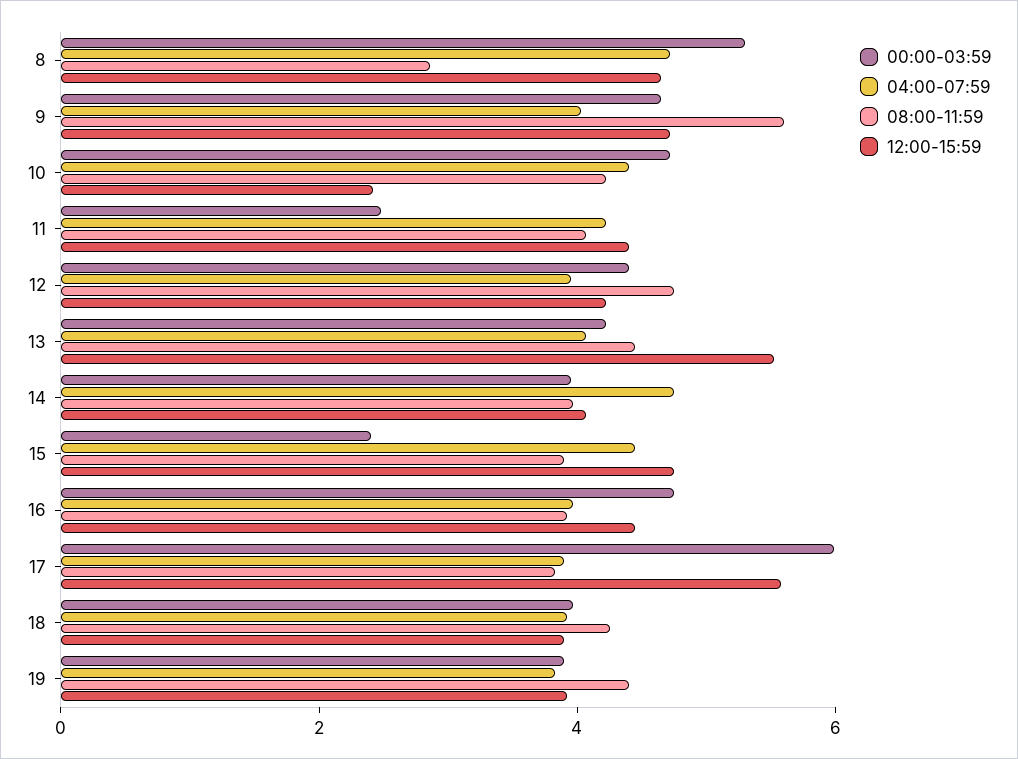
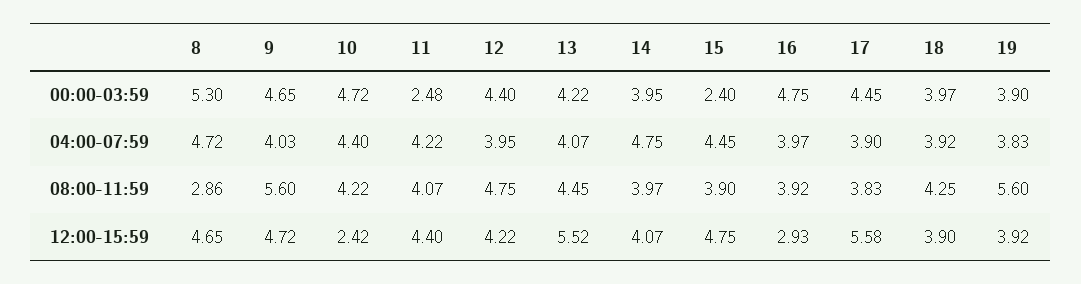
  {
    "00:00-03:59": {
      "8": 5.3,
      "9": 4.65,
      "10": 4.72,
      "11": 2.48,
      "12": 4.4,
      "13": 4.22,
      "14": 3.95,
      "15": 2.4,
      "16": 4.75,
-     "17": 6,
+     "17": 4.45,
      "18": 3.97,
      "19": 3.9
    },
    "04:00-07:59": {
      "8": 4.72,
      "9": 4.03,
      "10": 4.4,
      "11": 4.22,
      "12": 3.95,
      "13": 4.07,
      "14": 4.75,
      "15": 4.45,
      "16": 3.97,
      "17": 3.9,
      "18": 3.92,
      "19": 3.83
    },
    "08:00-11:59": {
      "8": 2.86,
      "9": 5.6,
      "10": 4.22,
      "11": 4.07,
      "12": 4.75,
      "13": 4.45,
      "14": 3.97,
      "15": 3.9,
      "16": 3.92,
      "17": 3.83,
      "18": 4.25,
-     "19": 4.5
+     "19": 5.6
    },
    "12:00-15:59": {
      "8": 4.65,
      "9": 4.72,
      "10": 2.42,
      "11": 4.4,
      "12": 4.22,
      "13": 5.52,
      "14": 4.07,
      "15": 4.75,
-     "16": 4.5,
+     "16": 2.93,
      "17": 5.58,
      "18": 3.9,
      "19": 3.92
    }
  }

